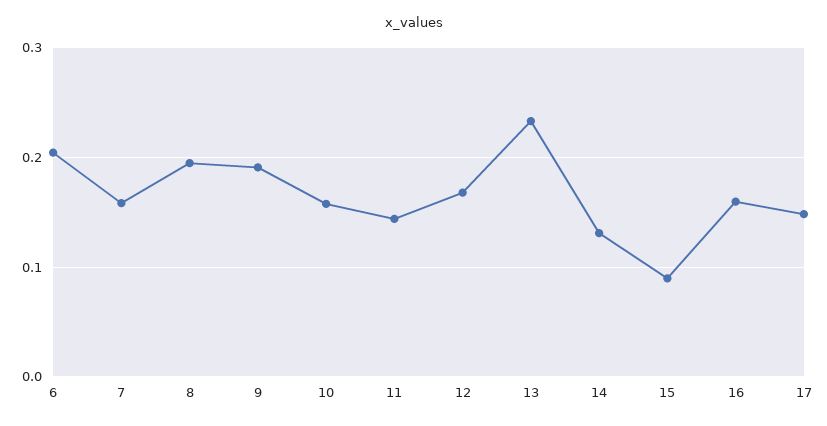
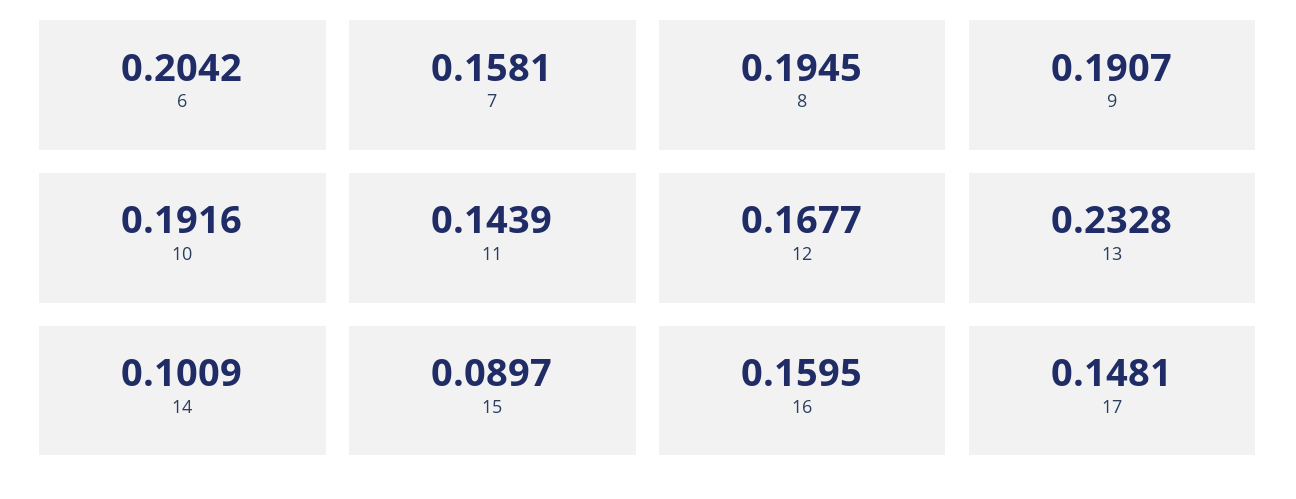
  {
    "6": 0.2042,
    "7": 0.1581,
    "8": 0.1945,
    "9": 0.1907,
-   "10": 0.16,
+   "10": 0.1916,
    "11": 0.1439,
    "12": 0.1677,
    "13": 0.2328,
-   "14": 0.13,
+   "14": 0.1009,
    "15": 0.0897,
    "16": 0.1595,
    "17": 0.1481
  }

